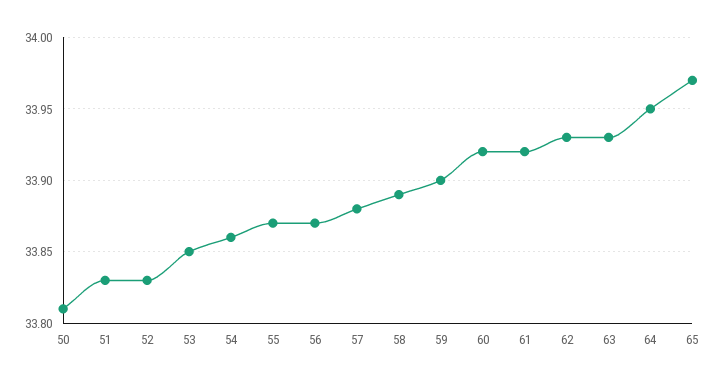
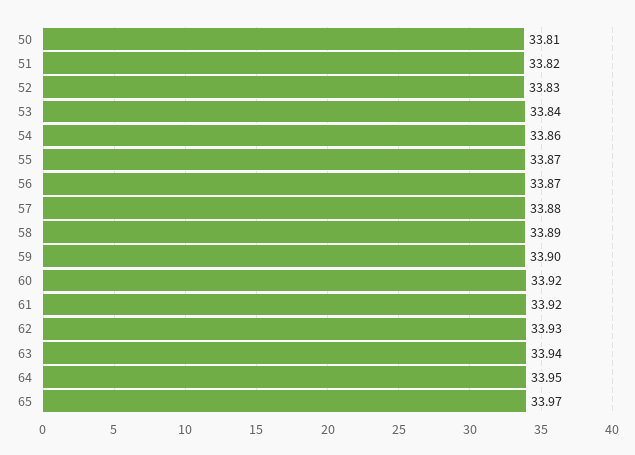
  {
    "50": 33.81,
-   "51": 33.83,
+   "51": 33.82,
    "52": 33.83,
-   "53": 33.85,
+   "53": 33.84,
    "54": 33.86,
    "55": 33.87,
    "56": 33.87,
    "57": 33.88,
    "58": 33.89,
    "59": 33.9,
    "60": 33.92,
    "61": 33.92,
    "62": 33.93,
-   "63": 33.93,
+   "63": 33.94,
    "64": 33.95,
    "65": 33.97
  }

